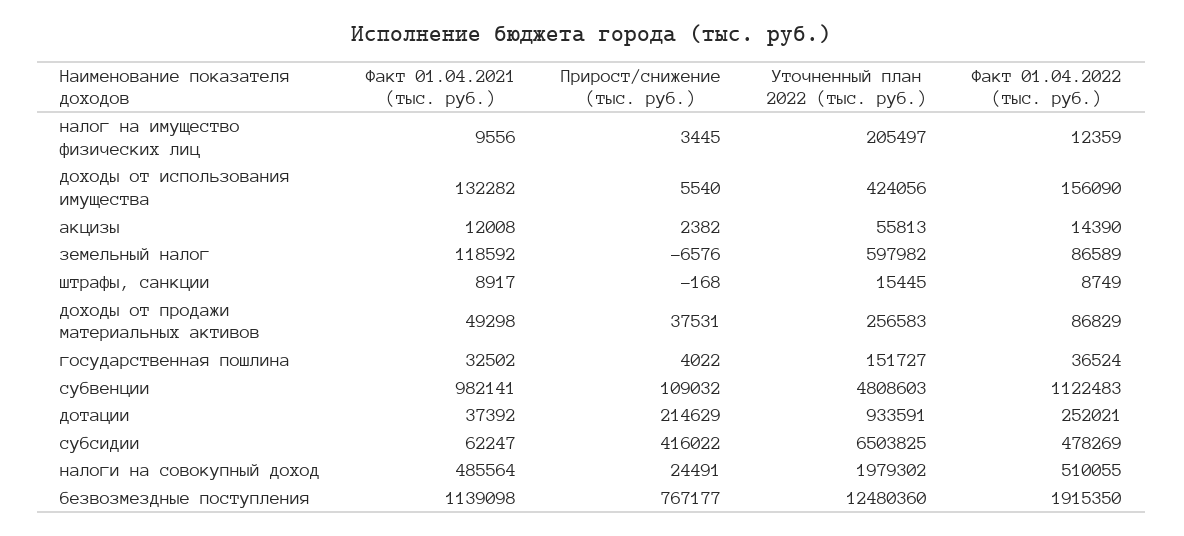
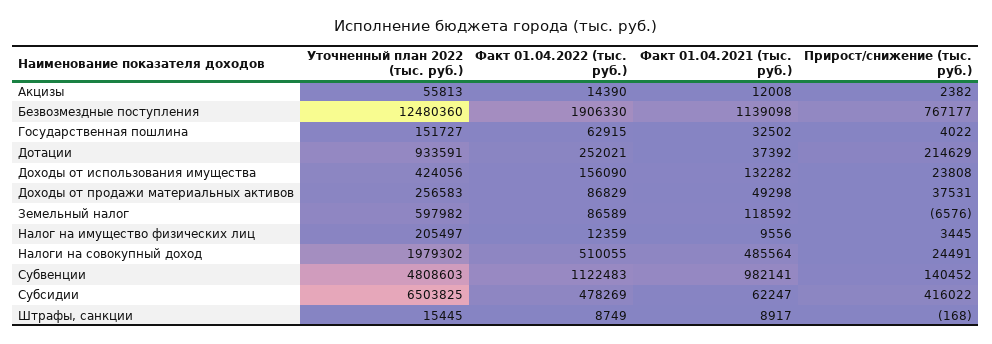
  {
    "Факт 01.04.2021 (тыс. руб.)": {
      "налог на имущество физических лиц": 9556,
      "доходы от использования имущества": 132282,
      "акцизы": 12008,
      "земельный налог": 118592,
      "штрафы, санкции": 8917,
      "доходы от продажи материальных активов": 49298,
      "государственная пошлина": 32502,
      "субвенции": 982141,
      "дотации": 37392,
      "субсидии": 62247,
      "налоги на совокупный доход": 485564,
      "безвозмездные поступления": 1139098
    },
    "Прирост/снижение (тыс. руб.)": {
      "налог на имущество физических лиц": 3445,
-     "доходы от использования имущества": 5540,
+     "доходы от использования имущества": 23808,
      "акцизы": 2382,
      "земельный налог": -6576,
      "штрафы, санкции": -168,
      "доходы от продажи материальных активов": 37531,
      "государственная пошлина": 4022,
-     "субвенции": 109032,
+     "субвенции": 140452,
      "дотации": 214629,
      "субсидии": 416022,
      "налоги на совокупный доход": 24491,
      "безвозмездные поступления": 767177
    },
    "Уточненный план 2022 (тыс. руб.)": {
      "налог на имущество физических лиц": 205497,
      "доходы от использования имущества": 424056,
      "акцизы": 55813,
      "земельный налог": 597982,
      "штрафы, санкции": 15445,
      "доходы от продажи материальных активов": 256583,
      "государственная пошлина": 151727,
      "субвенции": 4808603,
      "дотации": 933591,
      "субсидии": 6503825,
      "налоги на совокупный доход": 1979302,
      "безвозмездные поступления": 12480360
    },
    "Факт 01.04.2022 (тыс. руб.)": {
      "налог на имущество физических лиц": 12359,
      "доходы от использования имущества": 156090,
      "акцизы": 14390,
      "земельный налог": 86589,
      "штрафы, санкции": 8749,
      "доходы от продажи материальных активов": 86829,
-     "государственная пошлина": 36524,
+     "государственная пошлина": 62915,
      "субвенции": 1122483,
      "дотации": 252021,
      "субсидии": 478269,
      "налоги на совокупный доход": 510055,
-     "безвозмездные поступления": 1915350
+     "безвозмездные поступления": 1906330
    }
  }

